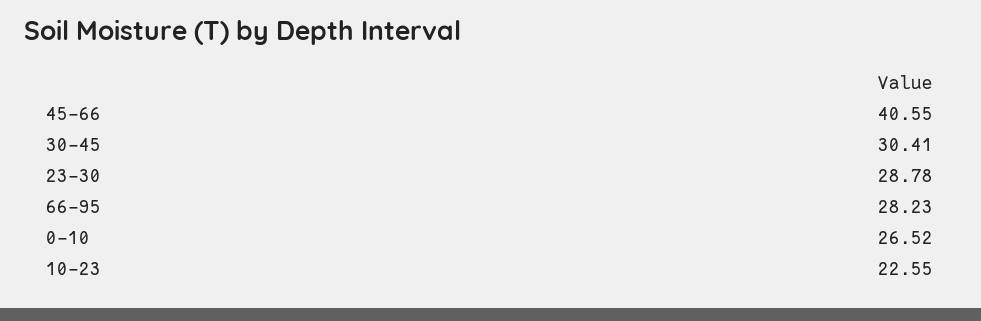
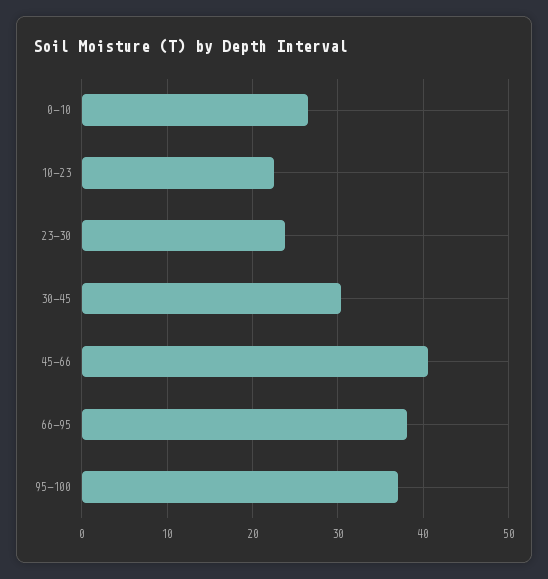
  {
    "45-66": 40.55,
    "30-45": 30.41,
-   "23-30": 28.78,
+   "23-30": 24,
-   "66-95": 28.23,
+   "66-95": 38,
    "0-10": 26.52,
-   "10-23": 22.55
+   "10-23": 22.55,
+   "95-100": 37
  }

